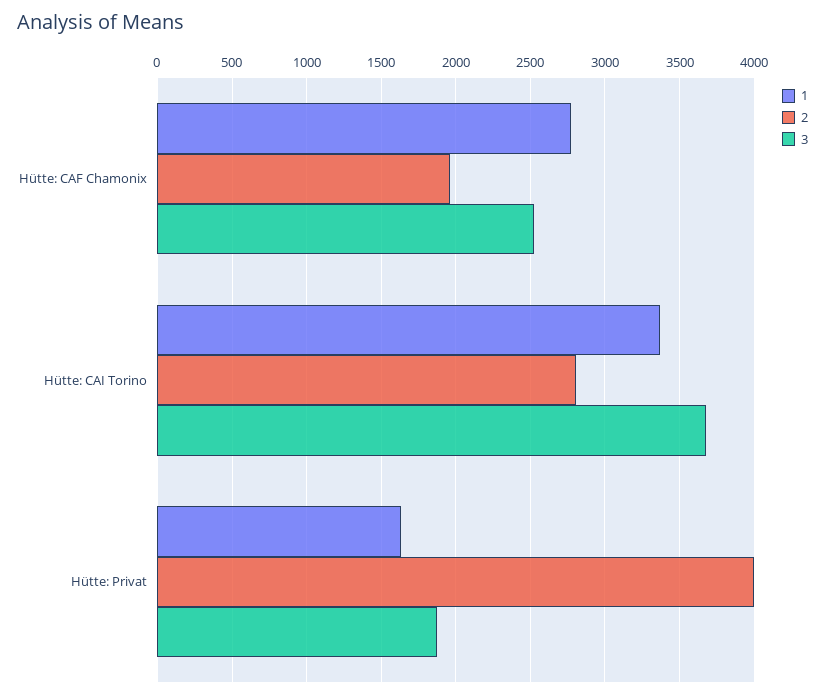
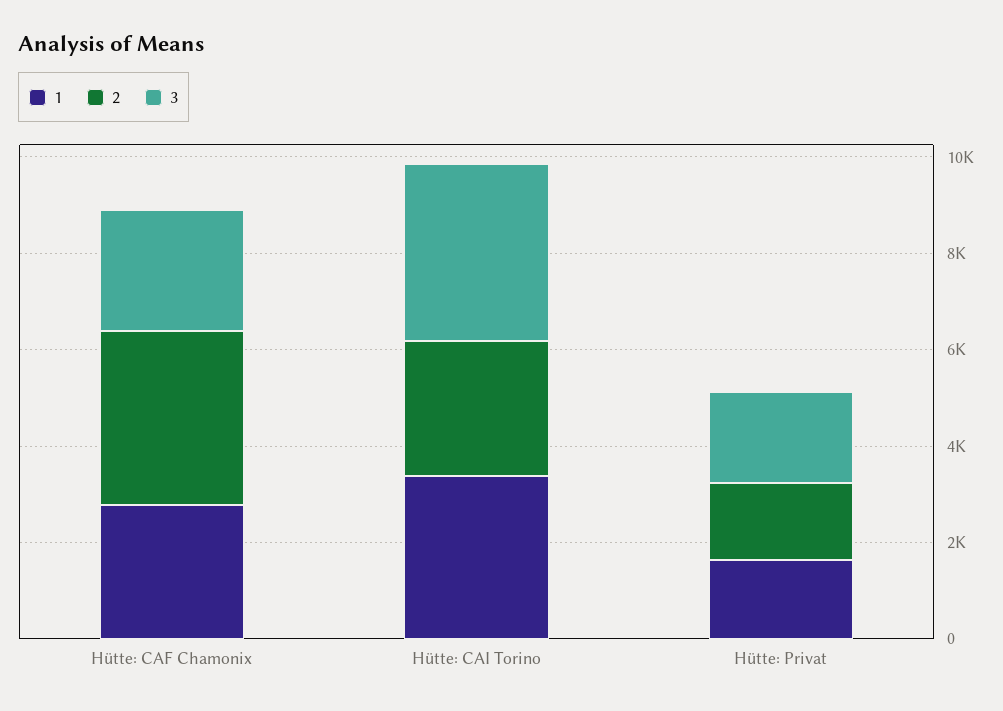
  {
    "1": {
      "Hütte: CAF Chamonix": 2750,
      "Hütte: CAI Torino": 3350,
      "Hütte: Privat": 1650
    },
    "2": {
-     "Hütte: CAF Chamonix": 1950,
+     "Hütte: CAF Chamonix": 3500,
      "Hütte: CAI Torino": 2800,
-     "Hütte: Privat": 4000
+     "Hütte: Privat": 1500
    },
    "3": {
      "Hütte: CAF Chamonix": 2500,
      "Hütte: CAI Torino": 3700,
      "Hütte: Privat": 1900
    }
  }

